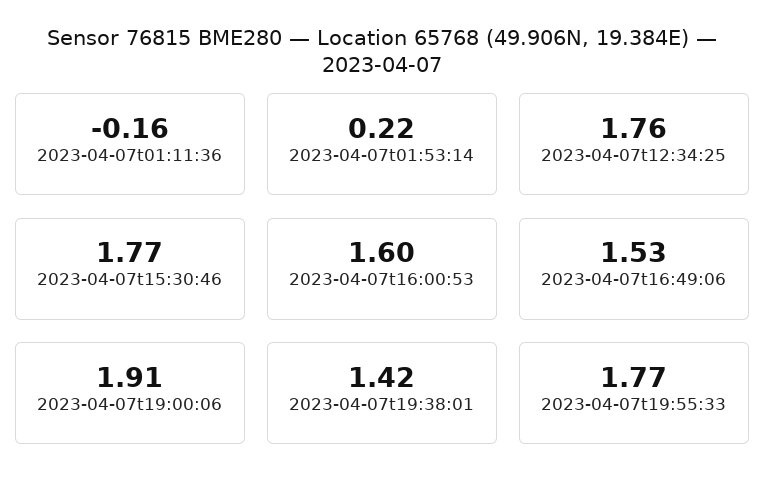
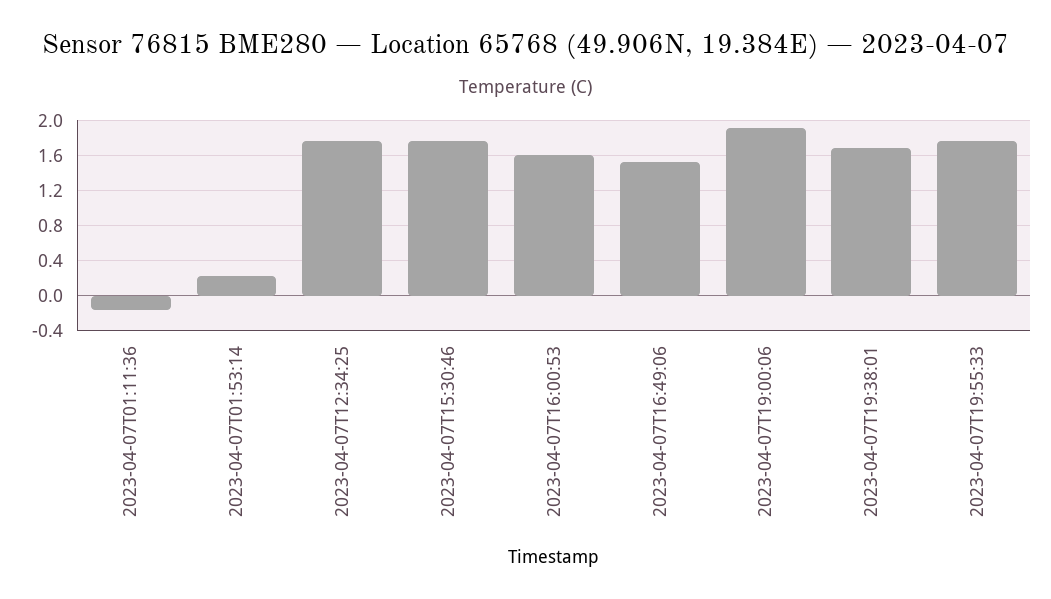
  {
    "2023-04-07t01:11:36": -0.16,
    "2023-04-07t01:53:14": 0.22,
    "2023-04-07t12:34:25": 1.76,
    "2023-04-07t15:30:46": 1.77,
    "2023-04-07t16:00:53": 1.6,
    "2023-04-07t16:49:06": 1.53,
    "2023-04-07t19:00:06": 1.91,
-   "2023-04-07t19:38:01": 1.42,
+   "2023-04-07t19:38:01": 1.7,
    "2023-04-07t19:55:33": 1.77
  }

